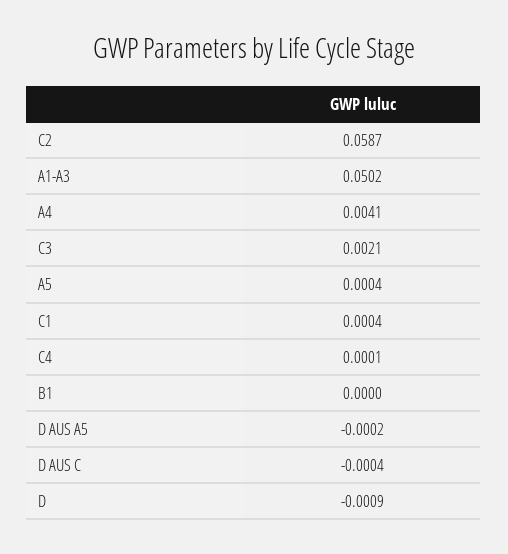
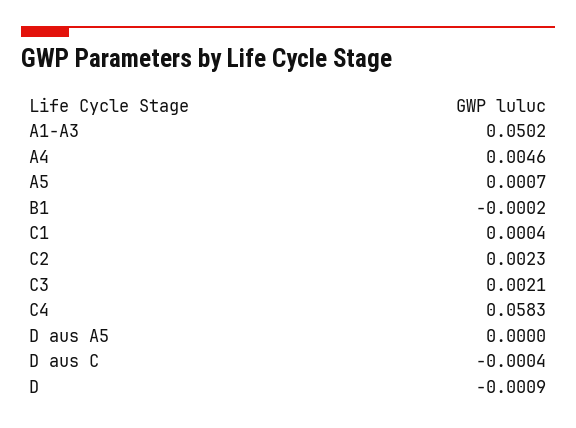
  {
-   "C2": 0.0587,
+   "C2": 0.0023,
    "A1-A3": 0.0502,
-   "A4": 0.0041,
+   "A4": 0.0046,
    "C3": 0.0021,
-   "A5": 0.0004,
+   "A5": 0.0007,
    "C1": 0.0004,
-   "C4": 0.0001,
+   "C4": 0.0583,
-   "B1": 0,
+   "B1": -0.0002,
-   "D AUS A5": -0.0002,
+   "D AUS A5": 0,
    "D AUS C": -0.0004,
    "D": -0.0009
  }

